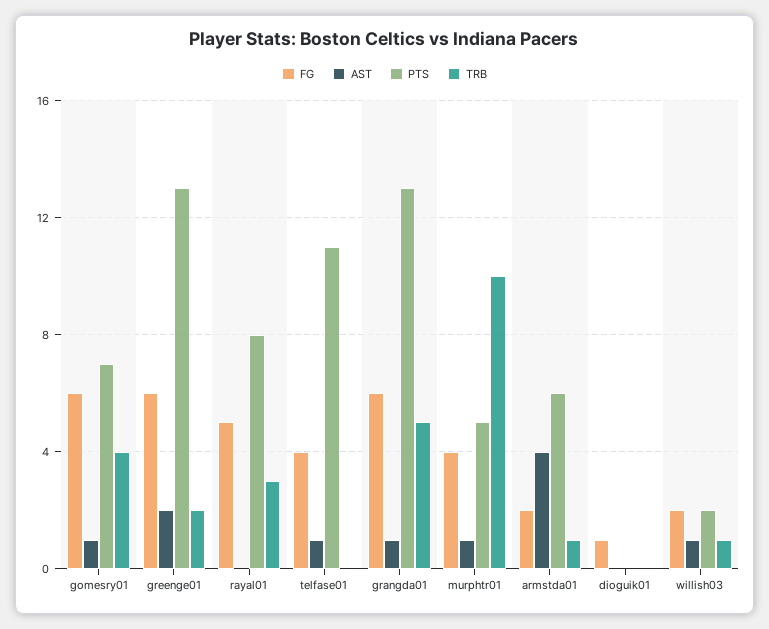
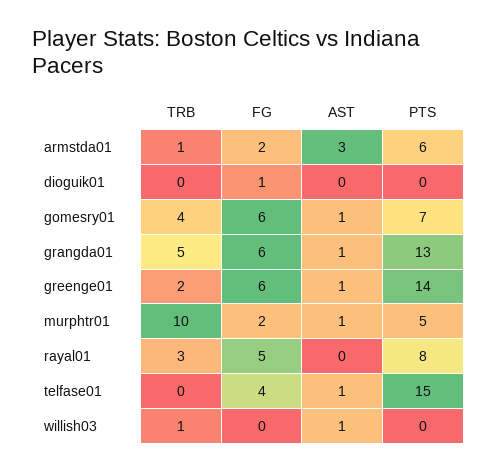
  {
    "FG": {
      "gomesry01": 6,
      "greenge01": 6,
      "rayal01": 5,
      "telfase01": 4,
      "grangda01": 6,
-     "murphtr01": 4,
+     "murphtr01": 2,
      "armstda01": 2,
      "dioguik01": 1,
-     "willish03": 2
+     "willish03": 0
    },
    "AST": {
      "gomesry01": 1,
-     "greenge01": 2,
+     "greenge01": 1,
      "rayal01": 0,
      "telfase01": 1,
      "grangda01": 1,
      "murphtr01": 1,
-     "armstda01": 4,
+     "armstda01": 3,
      "dioguik01": 0,
      "willish03": 1
    },
    "PTS": {
      "gomesry01": 7,
-     "greenge01": 13,
+     "greenge01": 14,
      "rayal01": 8,
-     "telfase01": 11,
+     "telfase01": 15,
      "grangda01": 13,
      "murphtr01": 5,
      "armstda01": 6,
      "dioguik01": 0,
-     "willish03": 2
+     "willish03": 0
    },
    "TRB": {
      "gomesry01": 4,
      "greenge01": 2,
      "rayal01": 3,
      "telfase01": 0,
      "grangda01": 5,
      "murphtr01": 10,
      "armstda01": 1,
      "dioguik01": 0,
      "willish03": 1
    }
  }

